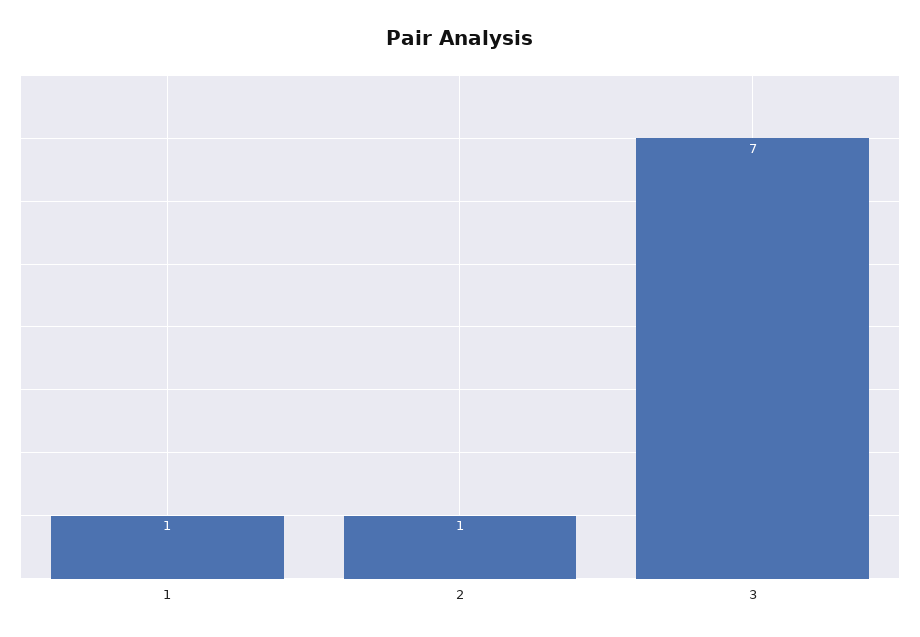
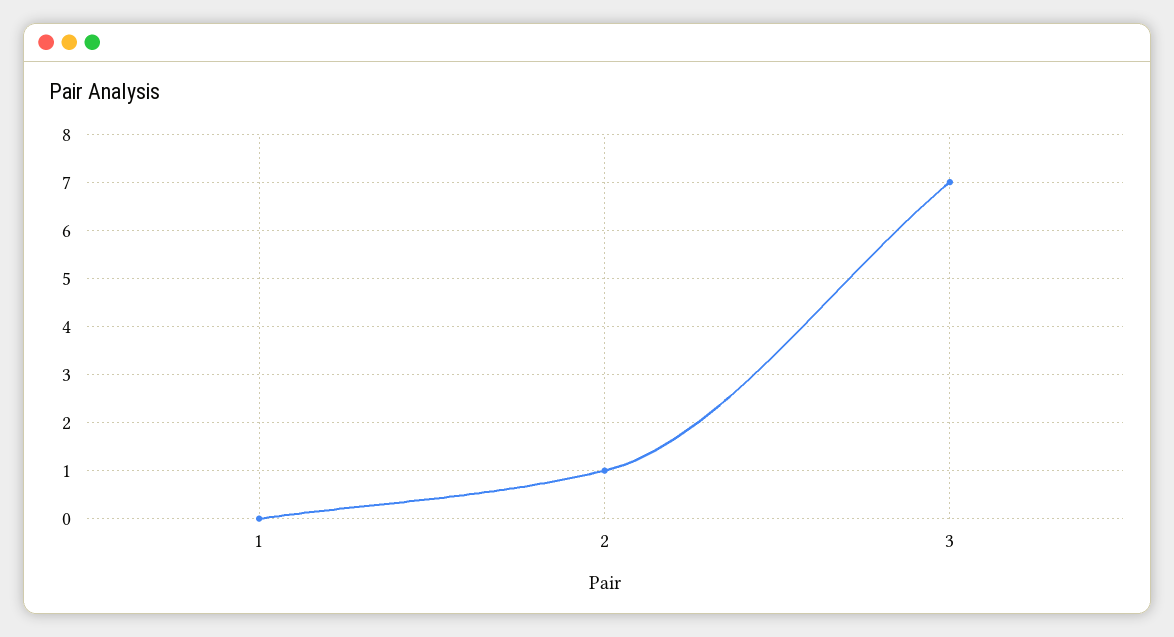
  {
-   "1": 1,
+   "1": 0,
    "2": 1,
    "3": 7
  }

